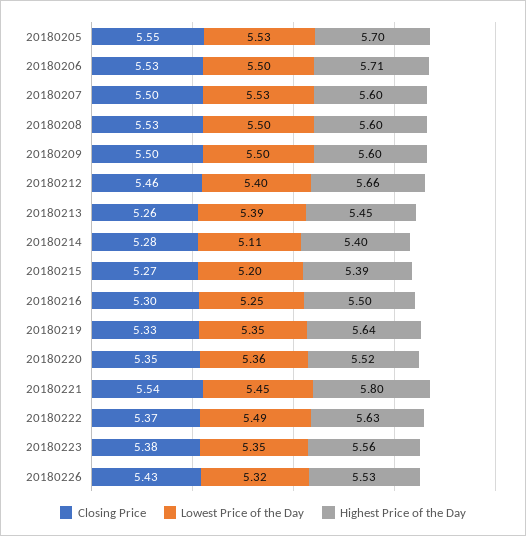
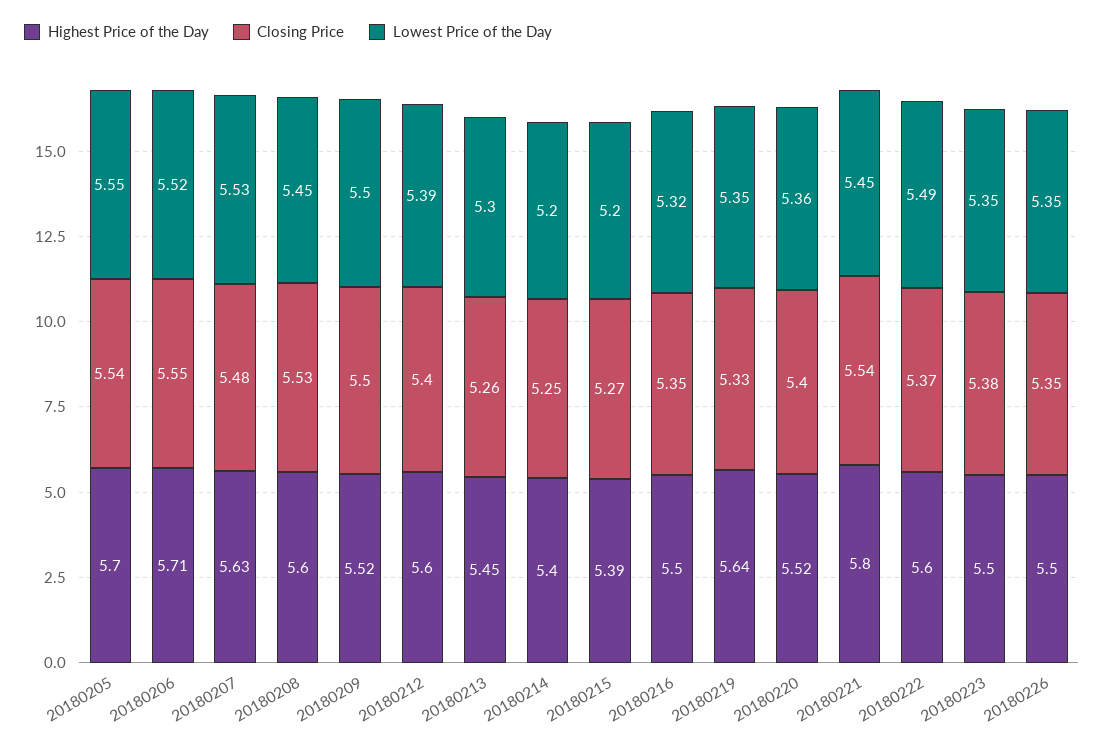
  {
    "Closing Price": {
-     "20180205": 5.55,
+     "20180205": 5.54,
-     "20180206": 5.53,
+     "20180206": 5.55,
-     "20180207": 5.5,
+     "20180207": 5.48,
      "20180208": 5.53,
      "20180209": 5.5,
-     "20180212": 5.46,
+     "20180212": 5.4,
      "20180213": 5.26,
-     "20180214": 5.28,
+     "20180214": 5.25,
      "20180215": 5.27,
-     "20180216": 5.3,
+     "20180216": 5.35,
      "20180219": 5.33,
-     "20180220": 5.35,
+     "20180220": 5.4,
      "20180221": 5.54,
      "20180222": 5.37,
      "20180223": 5.38,
-     "20180226": 5.43
+     "20180226": 5.35
    },
    "Lowest Price of the Day": {
-     "20180205": 5.53,
+     "20180205": 5.55,
-     "20180206": 5.5,
+     "20180206": 5.52,
      "20180207": 5.53,
-     "20180208": 5.5,
+     "20180208": 5.45,
      "20180209": 5.5,
-     "20180212": 5.4,
+     "20180212": 5.39,
-     "20180213": 5.39,
+     "20180213": 5.3,
-     "20180214": 5.11,
+     "20180214": 5.2,
      "20180215": 5.2,
-     "20180216": 5.25,
+     "20180216": 5.32,
      "20180219": 5.35,
      "20180220": 5.36,
      "20180221": 5.45,
      "20180222": 5.49,
      "20180223": 5.35,
-     "20180226": 5.32
+     "20180226": 5.35
    },
    "Highest Price of the Day": {
      "20180205": 5.7,
      "20180206": 5.71,
-     "20180207": 5.6,
+     "20180207": 5.63,
      "20180208": 5.6,
-     "20180209": 5.6,
+     "20180209": 5.52,
-     "20180212": 5.66,
+     "20180212": 5.6,
      "20180213": 5.45,
      "20180214": 5.4,
      "20180215": 5.39,
      "20180216": 5.5,
      "20180219": 5.64,
      "20180220": 5.52,
      "20180221": 5.8,
-     "20180222": 5.63,
+     "20180222": 5.6,
-     "20180223": 5.56,
+     "20180223": 5.5,
-     "20180226": 5.53
+     "20180226": 5.5
    }
  }

